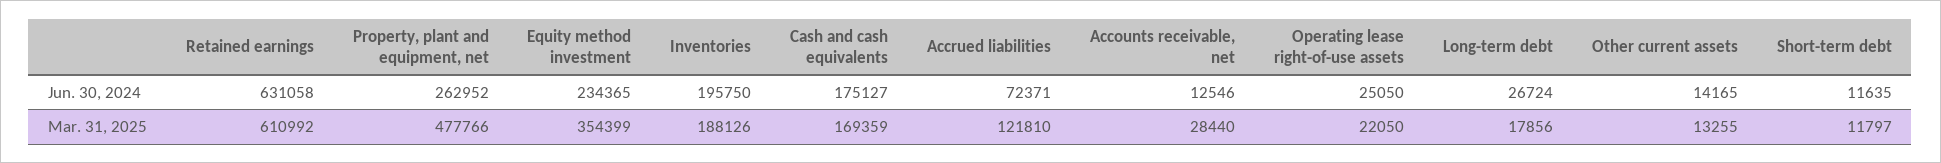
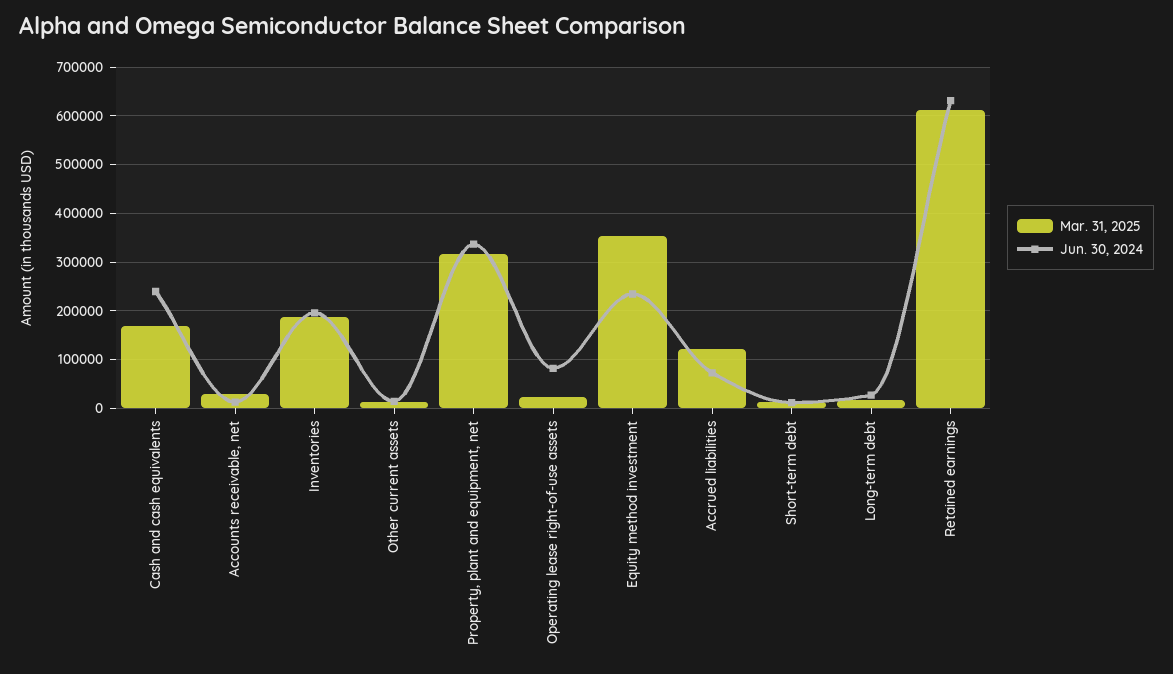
  {
    "Jun. 30, 2024": {
      "Retained earnings": 631058,
-     "Property, plant and equipment, net": 262952,
+     "Property, plant and equipment, net": 340000,
      "Equity method investment": 234365,
      "Inventories": 195750,
-     "Cash and cash equivalents": 175127,
+     "Cash and cash equivalents": 240000,
      "Accrued liabilities": 72371,
      "Accounts receivable, net": 12546,
-     "Operating lease right-of-use assets": 25050,
+     "Operating lease right-of-use assets": 80000,
      "Long-term debt": 26724,
      "Other current assets": 14165,
      "Short-term debt": 11635
    },
    "Mar. 31, 2025": {
      "Retained earnings": 610992,
-     "Property, plant and equipment, net": 477766,
+     "Property, plant and equipment, net": 320000,
      "Equity method investment": 354399,
      "Inventories": 188126,
      "Cash and cash equivalents": 169359,
      "Accrued liabilities": 121810,
      "Accounts receivable, net": 28440,
      "Operating lease right-of-use assets": 22050,
      "Long-term debt": 17856,
      "Other current assets": 13255,
      "Short-term debt": 11797
    }
  }

